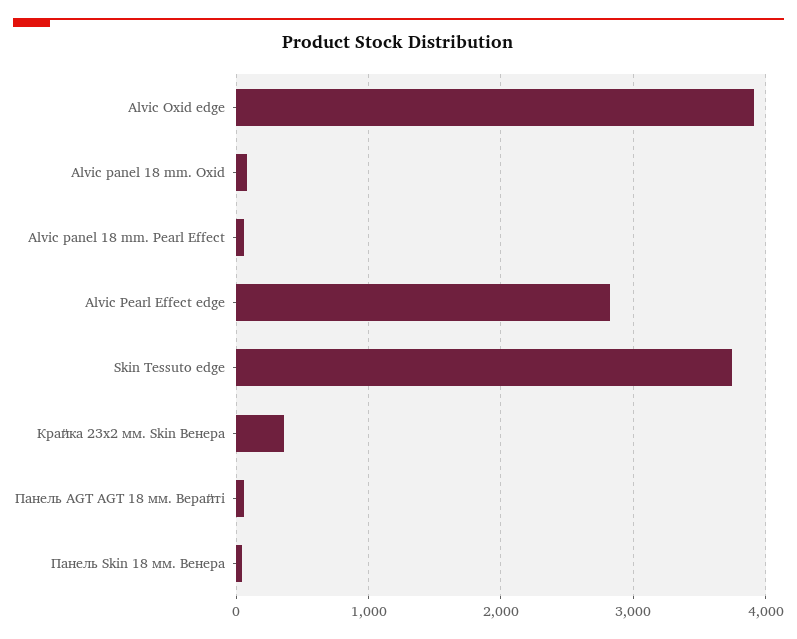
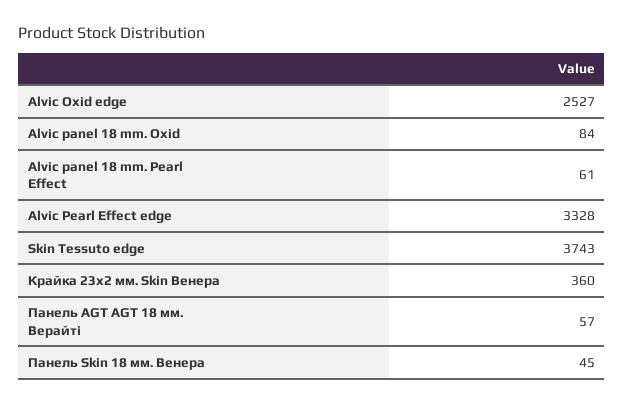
  {
-   "Alvic Oxid edge": 3900,
+   "Alvic Oxid edge": 2527,
    "Alvic panel 18 mm. Oxid": 84,
    "Alvic panel 18 mm. Pearl Effect": 61,
-   "Alvic Pearl Effect edge": 2800,
+   "Alvic Pearl Effect edge": 3328,
    "Skin Tessuto edge": 3743,
    "Крайка 23x2 мм. Skin Венера": 360,
    "Панель AGT AGT 18 мм. Верайті": 57,
    "Панель Skin 18 мм. Венера": 45
  }

